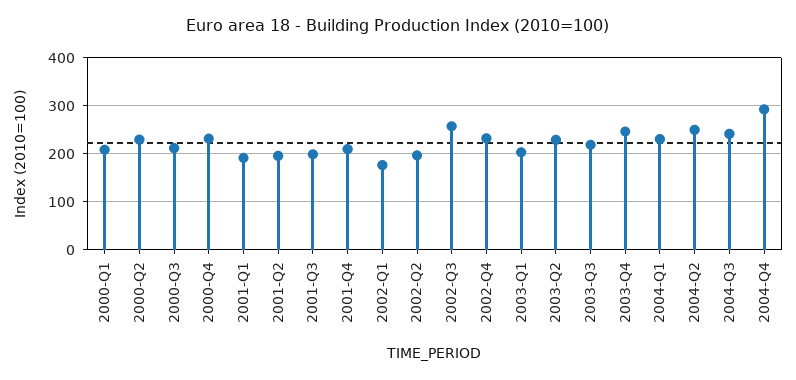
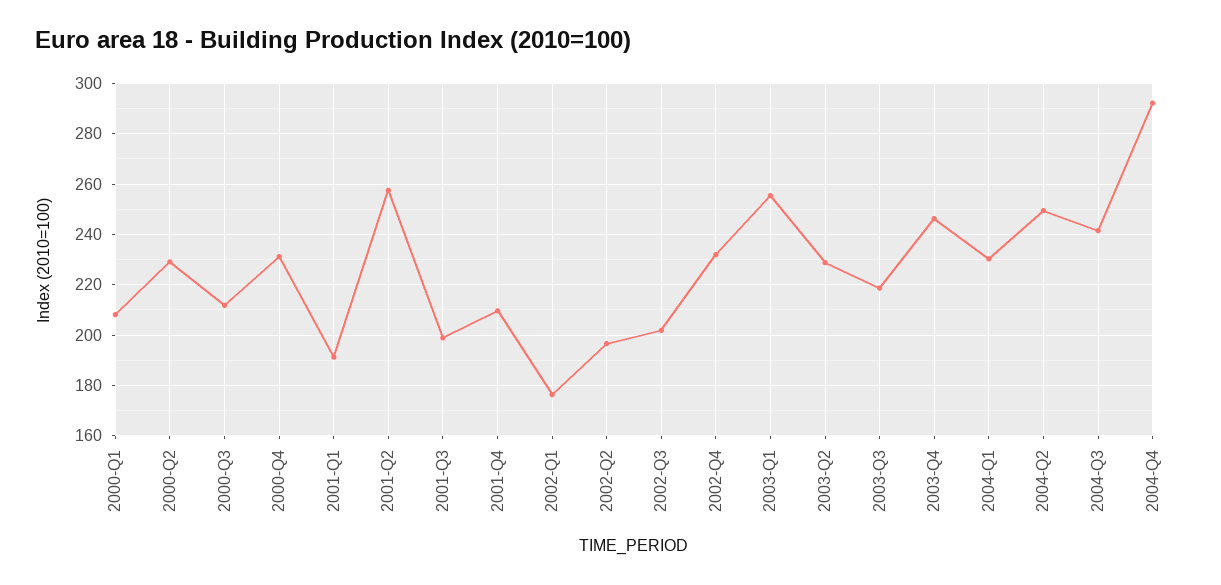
  {
    "2000-Q1": 207.5,
    "2000-Q2": 230,
    "2000-Q3": 212.5,
    "2000-Q4": 230,
    "2001-Q1": 190,
-   "2001-Q2": 200,
+   "2001-Q2": 257.5,
    "2001-Q3": 200,
    "2001-Q4": 210,
    "2002-Q1": 177.5,
    "2002-Q2": 197.5,
-   "2002-Q3": 260,
+   "2002-Q3": 202.5,
    "2002-Q4": 232.5,
-   "2003-Q1": 200,
+   "2003-Q1": 255,
    "2003-Q2": 230,
    "2003-Q3": 217.5,
    "2003-Q4": 247.5,
    "2004-Q1": 230,
    "2004-Q2": 250,
    "2004-Q3": 242.5,
    "2004-Q4": 292.5
  }

